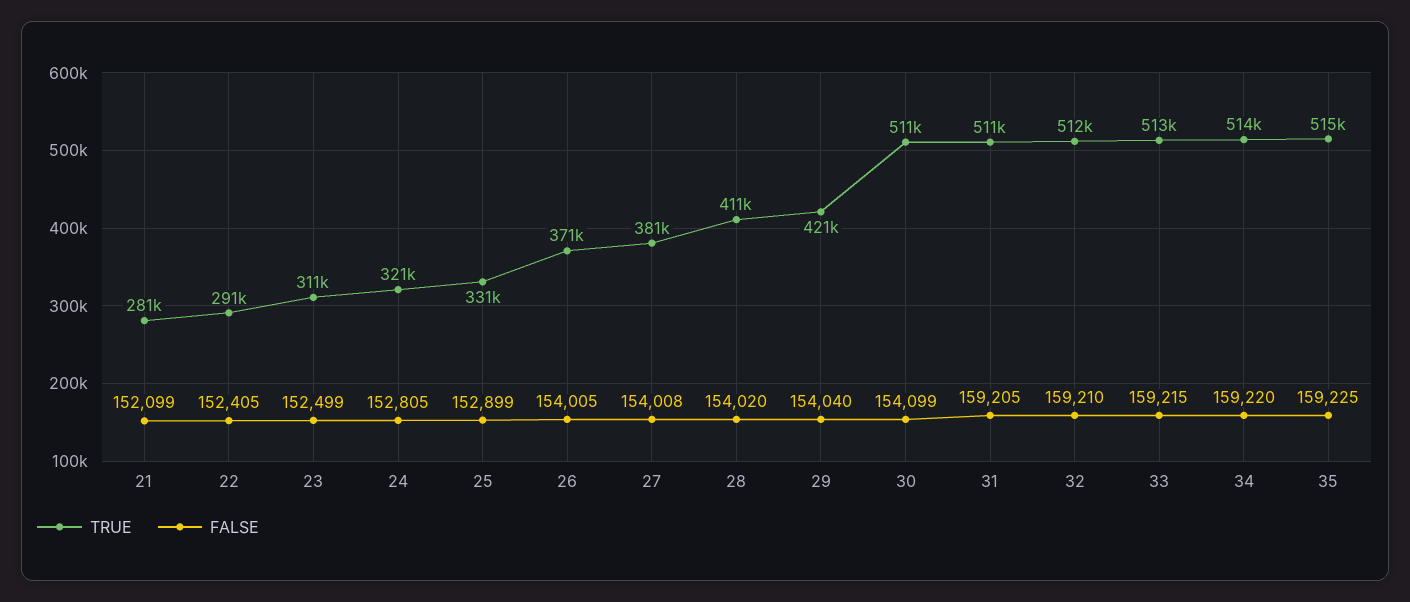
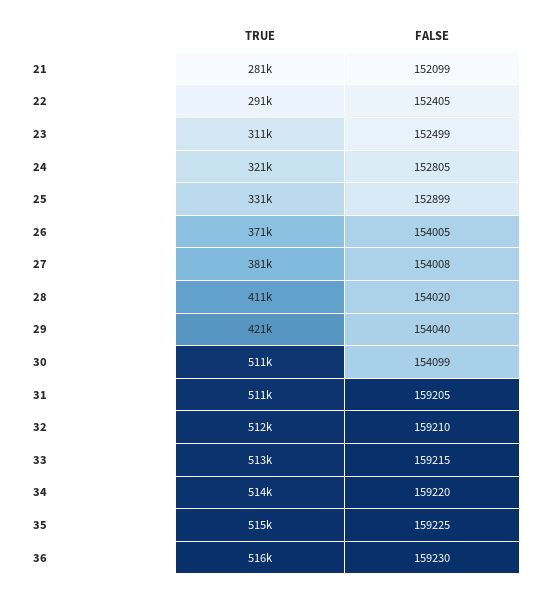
  {
    "TRUE": {
      "21": 281000,
      "22": 291000,
      "23": 311000,
      "24": 321000,
      "25": 331000,
      "26": 371000,
      "27": 381000,
      "28": 411000,
      "29": 421000,
      "30": 511000,
      "31": 511000,
      "32": 512000,
      "33": 513000,
      "34": 514000,
-     "35": 515000
+     "35": 515000,
+     "36": 516000
    },
    "FALSE": {
      "21": 152099,
      "22": 152405,
      "23": 152499,
      "24": 152805,
      "25": 152899,
      "26": 154005,
      "27": 154008,
      "28": 154020,
      "29": 154040,
      "30": 154099,
      "31": 159205,
      "32": 159210,
      "33": 159215,
      "34": 159220,
-     "35": 159225
+     "35": 159225,
+     "36": 159230
    }
  }

